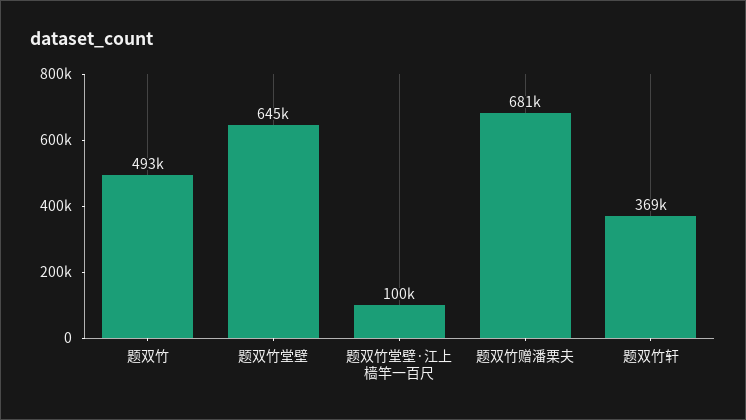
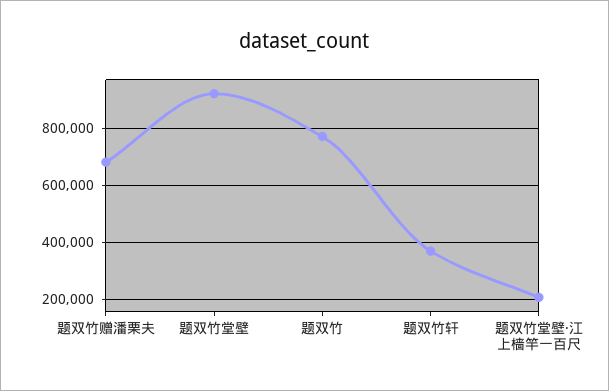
  {
-   "题双竹": 493000,
+   "题双竹": 775000,
-   "题双竹堂壁": 645000,
+   "题双竹堂壁": 925000,
-   "题双竹堂壁·江上樯竿一百尺": 100000,
+   "题双竹堂壁·江上樯竿一百尺": 200000,
    "题双竹赠潘栗夫": 681000,
    "题双竹轩": 369000
  }

